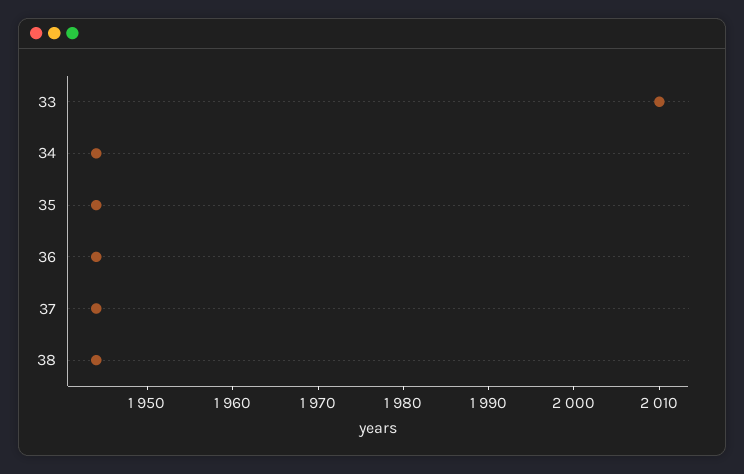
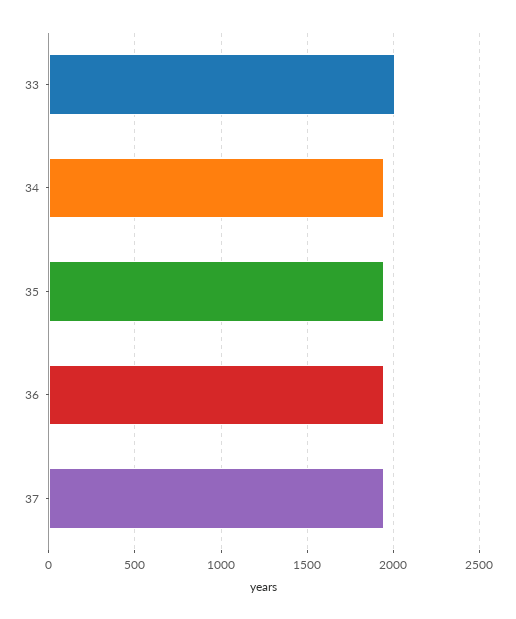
  {
    "33": 2010,
    "34": 1944,
    "35": 1944,
    "36": 1944,
-   "37": 1944,
+   "37": 1944
-   "38": 1944
  }

